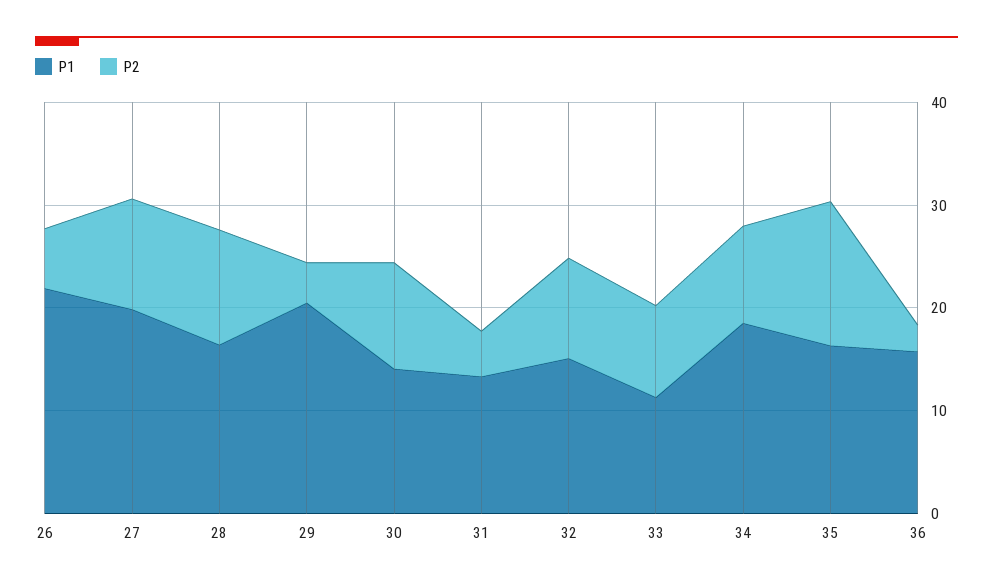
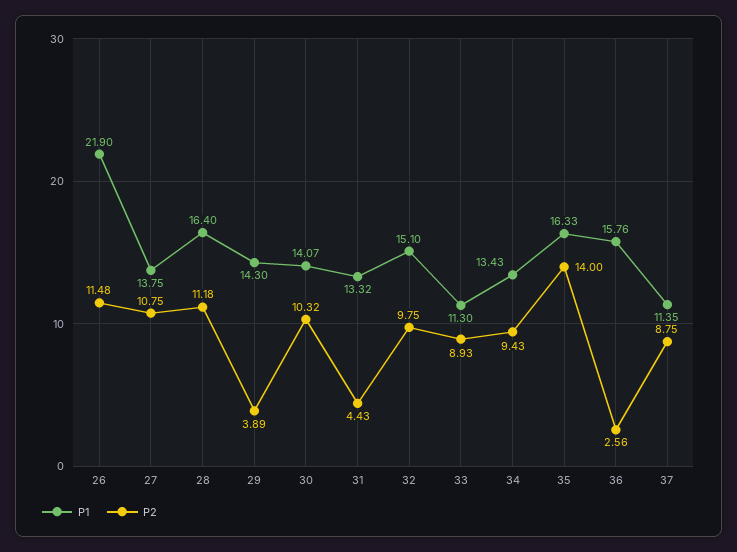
  {
    "P1": {
      "26": 21.9,
-     "27": 20,
+     "27": 13.75,
      "28": 16.4,
-     "29": 20,
+     "29": 14.3,
      "30": 14.07,
      "31": 13.32,
      "32": 15.1,
      "33": 11.3,
-     "34": 18,
+     "34": 13.43,
      "35": 16.33,
-     "36": 15.76
+     "36": 15.76,
+     "37": 11.35
    },
    "P2": {
-     "26": 6,
+     "26": 11.48,
      "27": 10.75,
      "28": 11.18,
      "29": 3.89,
      "30": 10.32,
      "31": 4.43,
      "32": 9.75,
      "33": 8.93,
      "34": 9.43,
      "35": 14,
-     "36": 2.56
+     "36": 2.56,
+     "37": 8.75
    }
  }

